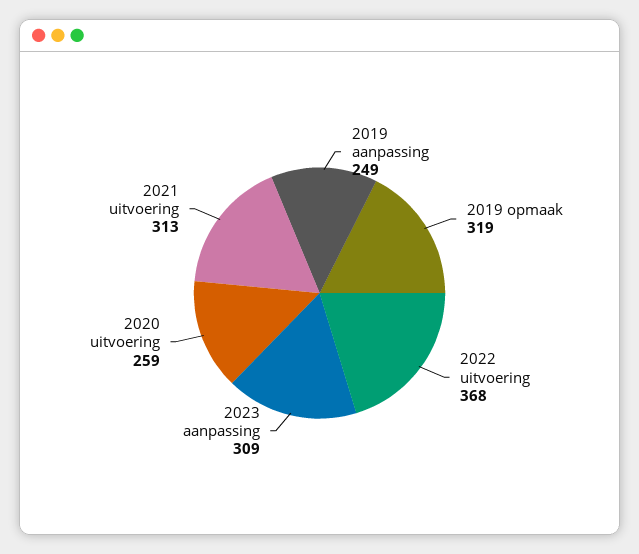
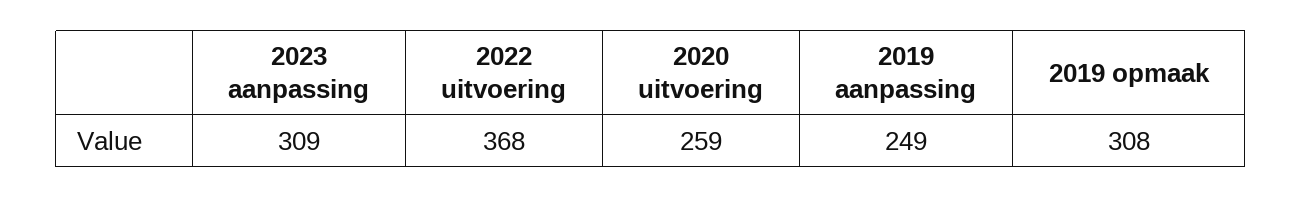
  {
    "2019 aanpassing": 249,
-   "2019 opmaak": 319,
+   "2019 opmaak": 308,
    "2022 uitvoering": 368,
    "2023 aanpassing": 309,
-   "2020 uitvoering": 259,
+   "2020 uitvoering": 259
-   "2021 uitvoering": 313
  }

